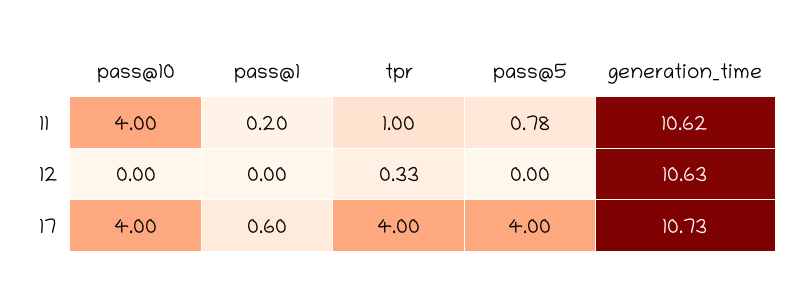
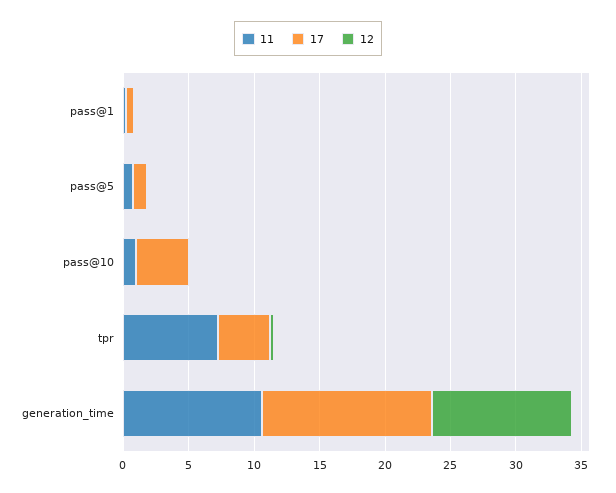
  {
    "11": {
-     "pass@10": 4,
+     "pass@10": 1,
      "pass@1": 0.2,
-     "tpr": 1,
+     "tpr": 7,
      "pass@5": 0.78,
      "generation_time": 10.62
    },
    "12": {
      "pass@10": 0,
      "pass@1": 0,
      "tpr": 0.33,
      "pass@5": 0,
      "generation_time": 10.63
    },
    "17": {
      "pass@10": 4,
      "pass@1": 0.6,
      "tpr": 4,
-     "pass@5": 4,
+     "pass@5": 1,
-     "generation_time": 10.73
+     "generation_time": 13
    }
  }

